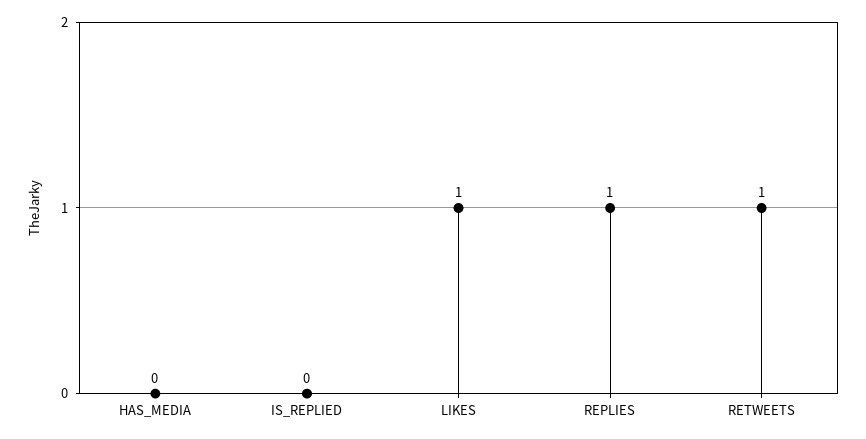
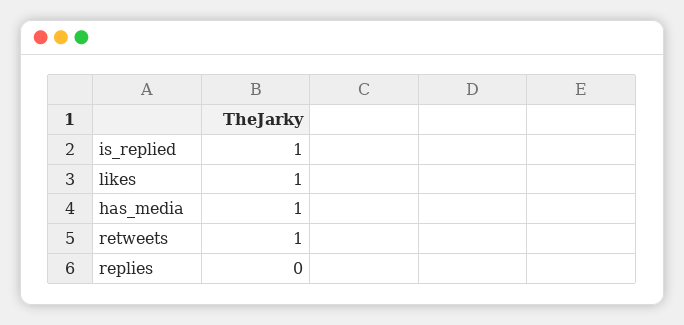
  {
-   "HAS_MEDIA": 0,
+   "HAS_MEDIA": 1,
-   "IS_REPLIED": 0,
+   "IS_REPLIED": 1,
    "LIKES": 1,
-   "REPLIES": 1,
+   "REPLIES": 0,
    "RETWEETS": 1
  }

